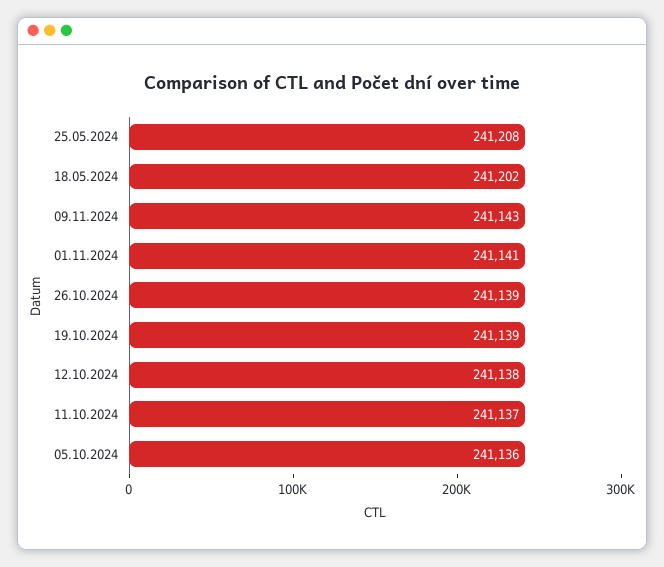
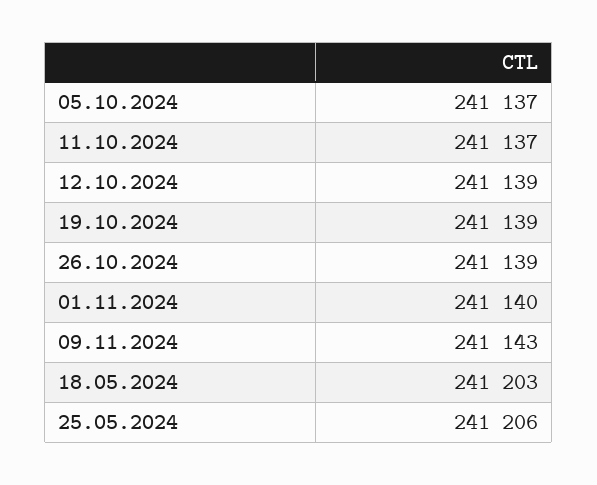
  {
-   "25.05.2024": 241208,
+   "25.05.2024": 241206,
-   "18.05.2024": 241202,
+   "18.05.2024": 241203,
    "09.11.2024": 241143,
-   "01.11.2024": 241141,
+   "01.11.2024": 241140,
    "26.10.2024": 241139,
    "19.10.2024": 241139,
-   "12.10.2024": 241138,
+   "12.10.2024": 241139,
    "11.10.2024": 241137,
-   "05.10.2024": 241136
+   "05.10.2024": 241137
  }

